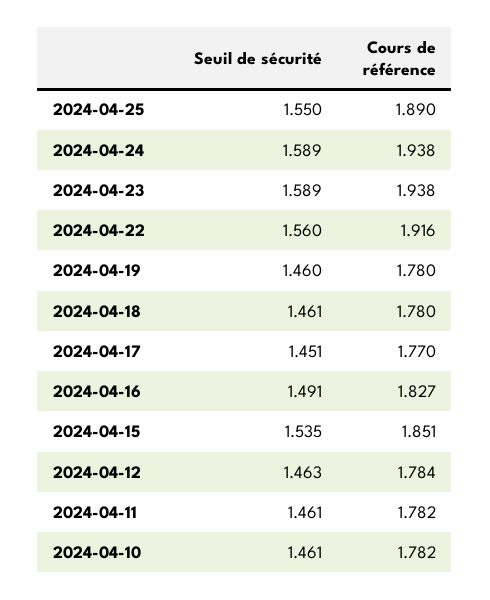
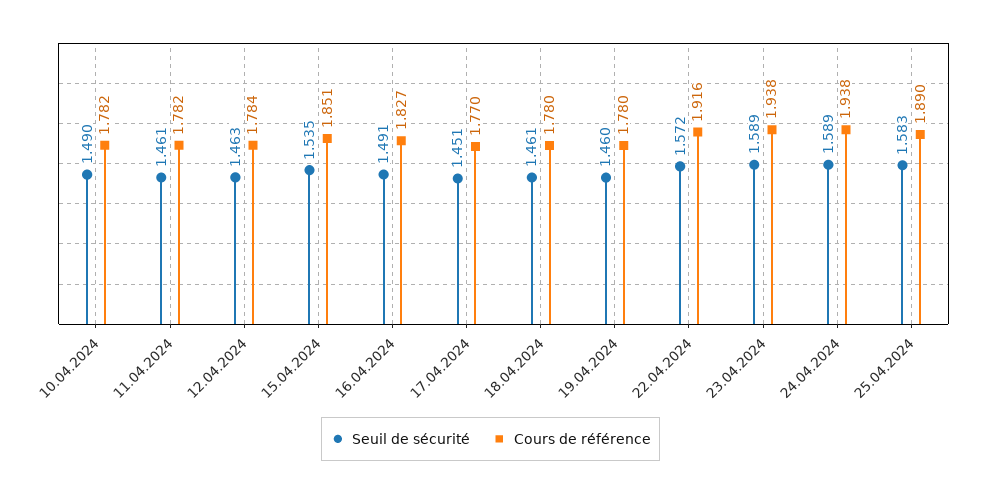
  {
    "Seuil de sécurité": {
-     "2024-04-25": 1.55,
+     "2024-04-25": 1.583,
      "2024-04-24": 1.589,
      "2024-04-23": 1.589,
-     "2024-04-22": 1.56,
+     "2024-04-22": 1.572,
      "2024-04-19": 1.46,
      "2024-04-18": 1.461,
      "2024-04-17": 1.451,
      "2024-04-16": 1.491,
      "2024-04-15": 1.535,
      "2024-04-12": 1.463,
      "2024-04-11": 1.461,
-     "2024-04-10": 1.461
+     "2024-04-10": 1.49
    },
    "Cours de référence": {
      "2024-04-25": 1.89,
      "2024-04-24": 1.938,
      "2024-04-23": 1.938,
      "2024-04-22": 1.916,
      "2024-04-19": 1.78,
      "2024-04-18": 1.78,
      "2024-04-17": 1.77,
      "2024-04-16": 1.827,
      "2024-04-15": 1.851,
      "2024-04-12": 1.784,
      "2024-04-11": 1.782,
      "2024-04-10": 1.782
    }
  }

